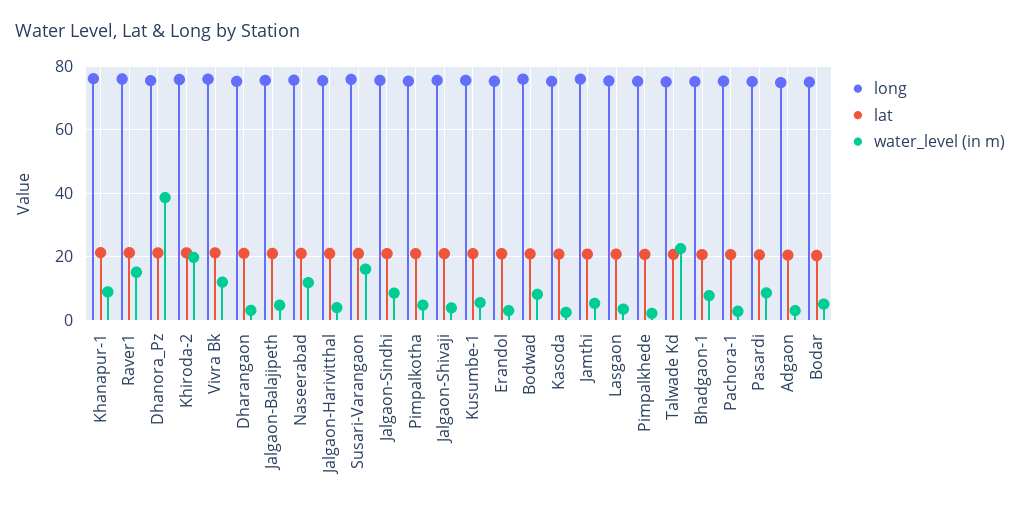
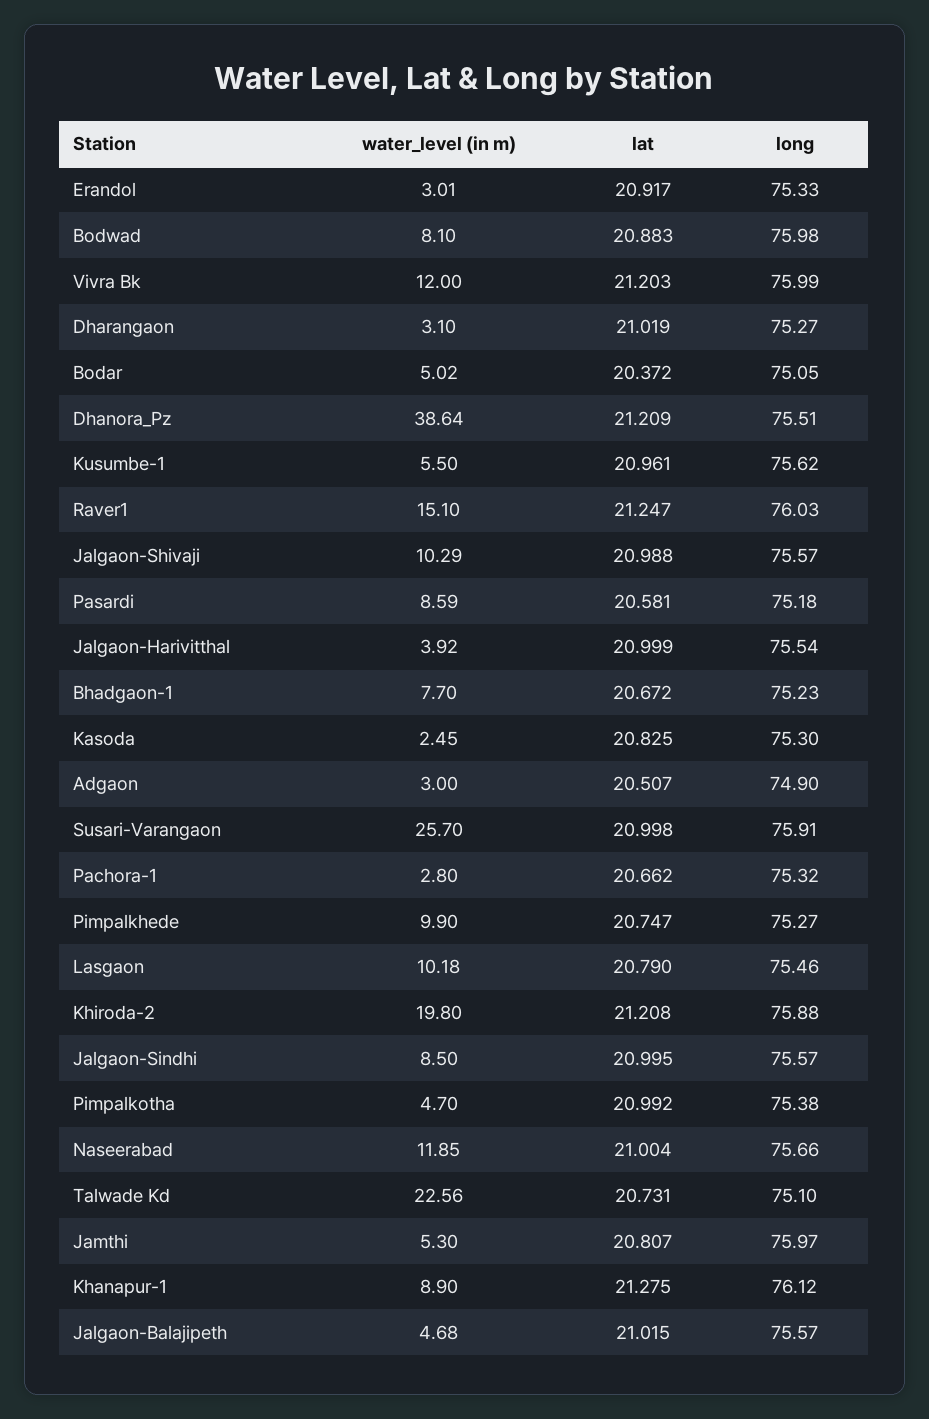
  {
    "long": {
      "Khanapur-1": 76.12,
      "Raver1": 76.03,
      "Dhanora_Pz": 75.51,
      "Khiroda-2": 75.88,
      "Vivra Bk": 75.99,
      "Dharangaon": 75.27,
      "Jalgaon-Balajipeth": 75.57,
      "Naseerabad": 75.66,
      "Jalgaon-Harivitthal": 75.54,
      "Susari-Varangaon": 75.91,
      "Jalgaon-Sindhi": 75.57,
      "Pimpalkotha": 75.38,
      "Jalgaon-Shivaji": 75.57,
      "Kusumbe-1": 75.62,
      "Erandol": 75.33,
      "Bodwad": 75.98,
      "Kasoda": 75.3,
      "Jamthi": 75.97,
      "Lasgaon": 75.46,
      "Pimpalkhede": 75.27,
      "Talwade Kd": 75.1,
      "Bhadgaon-1": 75.23,
      "Pachora-1": 75.32,
      "Pasardi": 75.18,
      "Adgaon": 74.9,
      "Bodar": 75.05
    },
    "lat": {
      "Khanapur-1": 21.275,
      "Raver1": 21.247,
      "Dhanora_Pz": 21.209,
      "Khiroda-2": 21.208,
      "Vivra Bk": 21.203,
      "Dharangaon": 21.019,
      "Jalgaon-Balajipeth": 21.015,
      "Naseerabad": 21.004,
      "Jalgaon-Harivitthal": 20.999,
      "Susari-Varangaon": 20.998,
      "Jalgaon-Sindhi": 20.995,
      "Pimpalkotha": 20.992,
      "Jalgaon-Shivaji": 20.988,
      "Kusumbe-1": 20.961,
      "Erandol": 20.917,
      "Bodwad": 20.883,
      "Kasoda": 20.825,
      "Jamthi": 20.807,
      "Lasgaon": 20.79,
      "Pimpalkhede": 20.747,
      "Talwade Kd": 20.731,
      "Bhadgaon-1": 20.672,
      "Pachora-1": 20.662,
      "Pasardi": 20.581,
      "Adgaon": 20.507,
      "Bodar": 20.372
    },
    "water_level (in m)": {
      "Khanapur-1": 8.9,
      "Raver1": 15.1,
      "Dhanora_Pz": 38.64,
      "Khiroda-2": 19.8,
      "Vivra Bk": 12,
      "Dharangaon": 3.1,
      "Jalgaon-Balajipeth": 4.68,
      "Naseerabad": 11.85,
      "Jalgaon-Harivitthal": 3.92,
-     "Susari-Varangaon": 16,
+     "Susari-Varangaon": 25.7,
      "Jalgaon-Sindhi": 8.5,
      "Pimpalkotha": 4.7,
-     "Jalgaon-Shivaji": 4,
+     "Jalgaon-Shivaji": 10.29,
      "Kusumbe-1": 5.5,
      "Erandol": 3.01,
      "Bodwad": 8.1,
      "Kasoda": 2.45,
      "Jamthi": 5.3,
-     "Lasgaon": 4,
+     "Lasgaon": 10.18,
-     "Pimpalkhede": 2,
+     "Pimpalkhede": 9.9,
      "Talwade Kd": 22.56,
      "Bhadgaon-1": 7.7,
      "Pachora-1": 2.8,
      "Pasardi": 8.59,
      "Adgaon": 3,
      "Bodar": 5.02
    }
  }

